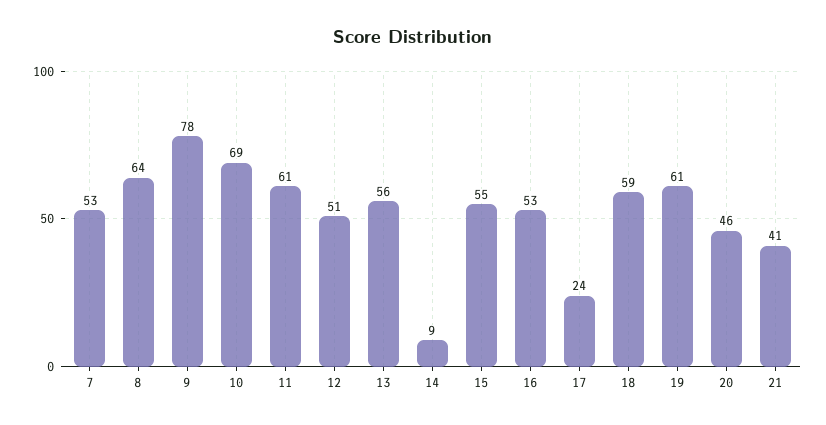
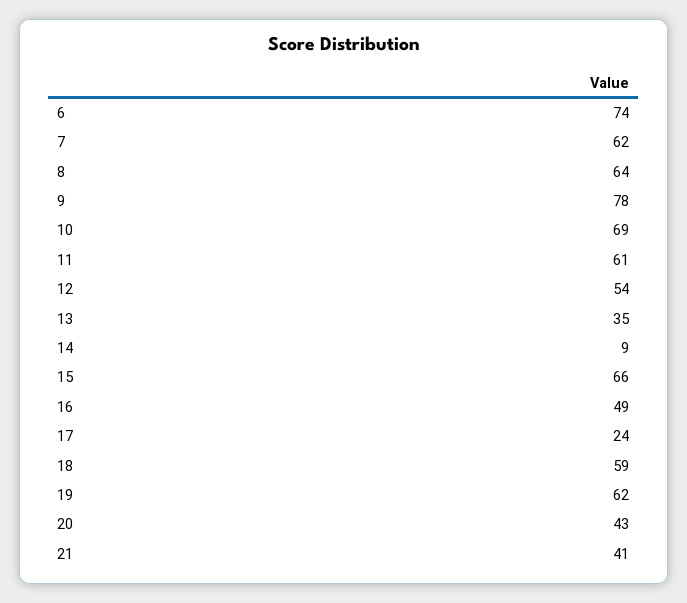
  {
-   "7": 53,
+   "7": 62,
    "8": 64,
    "9": 78,
    "10": 69,
    "11": 61,
-   "12": 51,
+   "12": 54,
-   "13": 56,
+   "13": 35,
    "14": 9,
-   "15": 55,
+   "15": 66,
-   "16": 53,
+   "16": 49,
    "17": 24,
    "18": 59,
-   "19": 61,
+   "19": 62,
-   "20": 46,
+   "20": 43,
-   "21": 41
+   "21": 41,
+   "6": 74
  }

